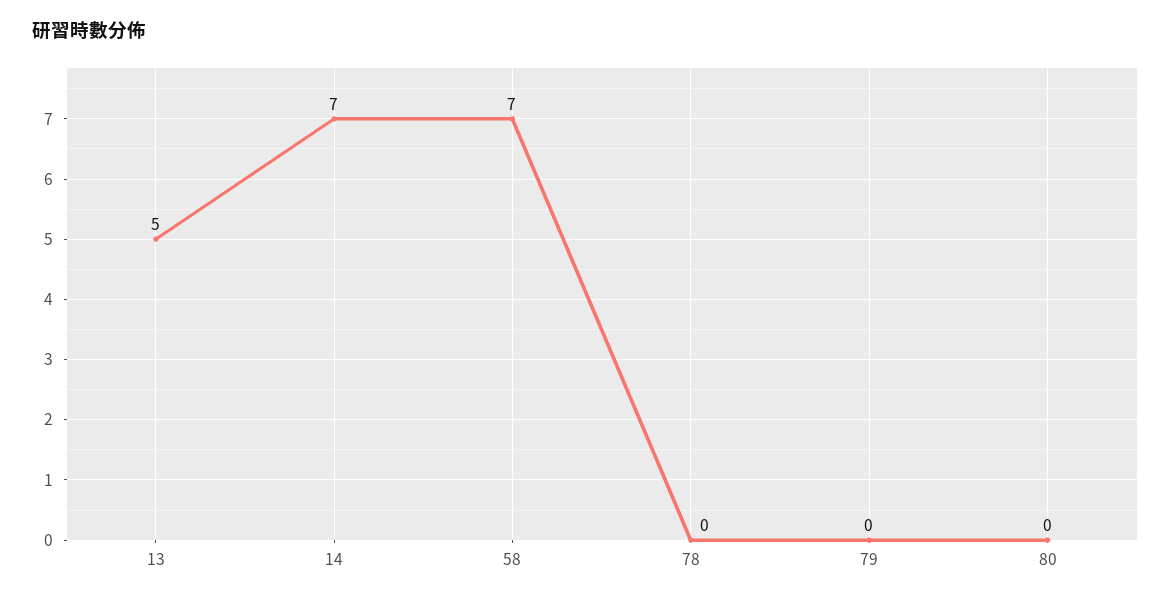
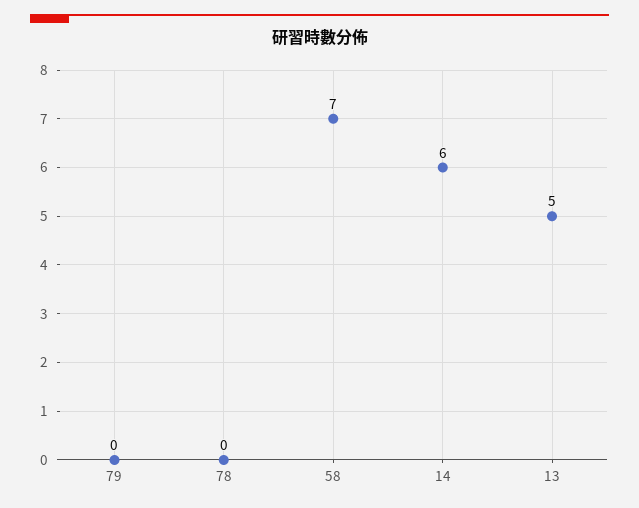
  {
    "13": 5,
-   "14": 7,
+   "14": 6,
    "58": 7,
    "78": 0,
-   "79": 0,
+   "79": 0
-   "80": 0
  }

